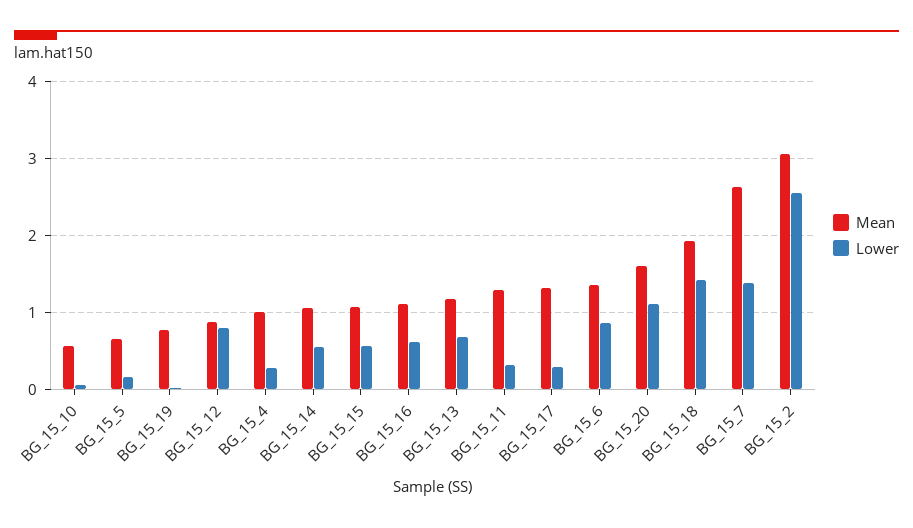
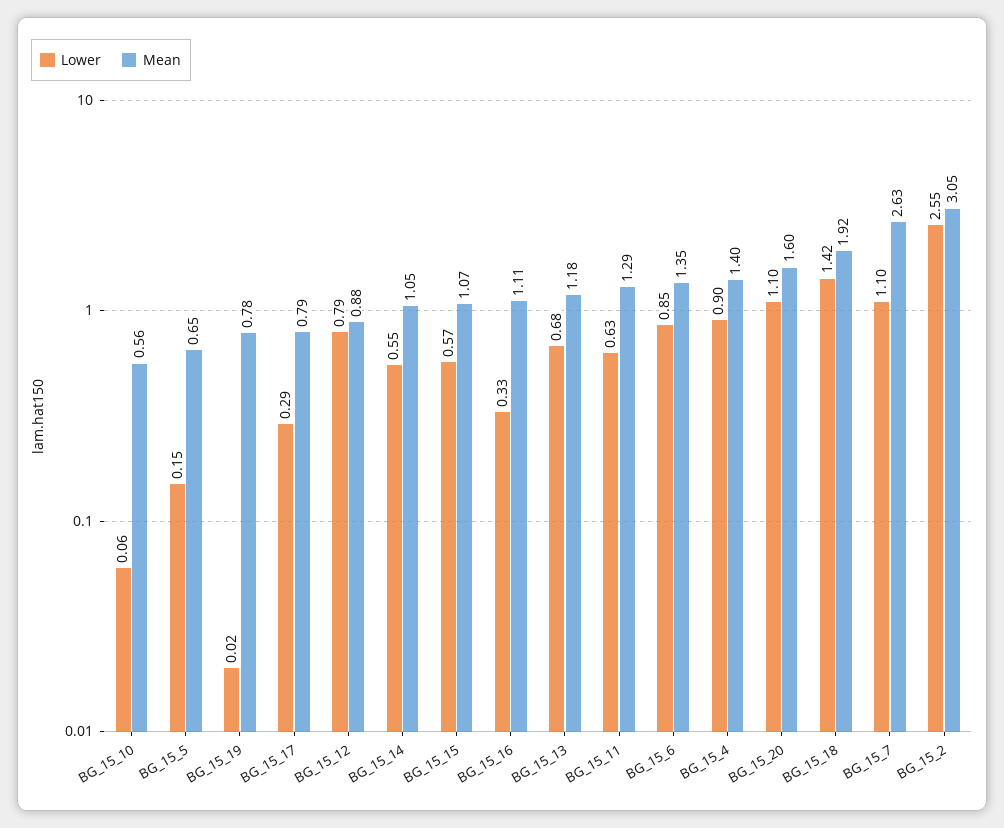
  {
    "Mean": {
      "BG_15_10": 0.56,
      "BG_15_5": 0.65,
      "BG_15_19": 0.78,
      "BG_15_12": 0.88,
-     "BG_15_4": 1,
+     "BG_15_4": 1.4,
      "BG_15_14": 1.05,
      "BG_15_15": 1.07,
      "BG_15_16": 1.11,
      "BG_15_13": 1.18,
      "BG_15_11": 1.29,
-     "BG_15_17": 1.3,
+     "BG_15_17": 0.79,
      "BG_15_6": 1.35,
      "BG_15_20": 1.6,
      "BG_15_18": 1.92,
      "BG_15_7": 2.63,
      "BG_15_2": 3.05
    },
    "Lower": {
      "BG_15_10": 0.06,
      "BG_15_5": 0.15,
      "BG_15_19": 0.02,
      "BG_15_12": 0.79,
-     "BG_15_4": 0.3,
+     "BG_15_4": 0.9,
      "BG_15_14": 0.55,
      "BG_15_15": 0.57,
-     "BG_15_16": 0.6,
+     "BG_15_16": 0.33,
      "BG_15_13": 0.68,
-     "BG_15_11": 0.3,
+     "BG_15_11": 0.63,
      "BG_15_17": 0.29,
      "BG_15_6": 0.85,
      "BG_15_20": 1.1,
      "BG_15_18": 1.42,
-     "BG_15_7": 1.4,
+     "BG_15_7": 1.1,
      "BG_15_2": 2.55
    }
  }

